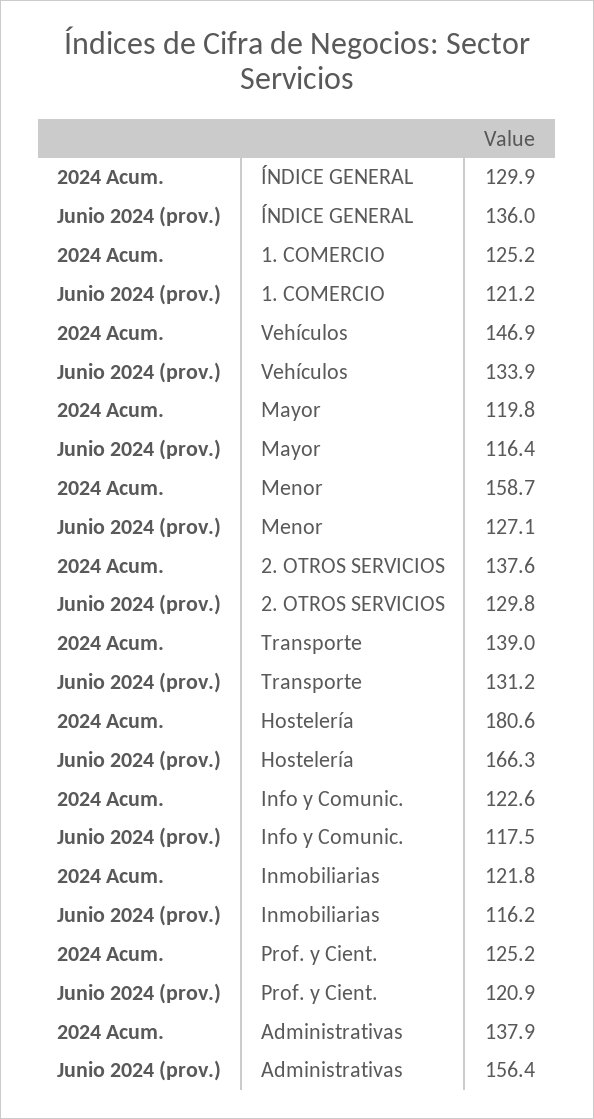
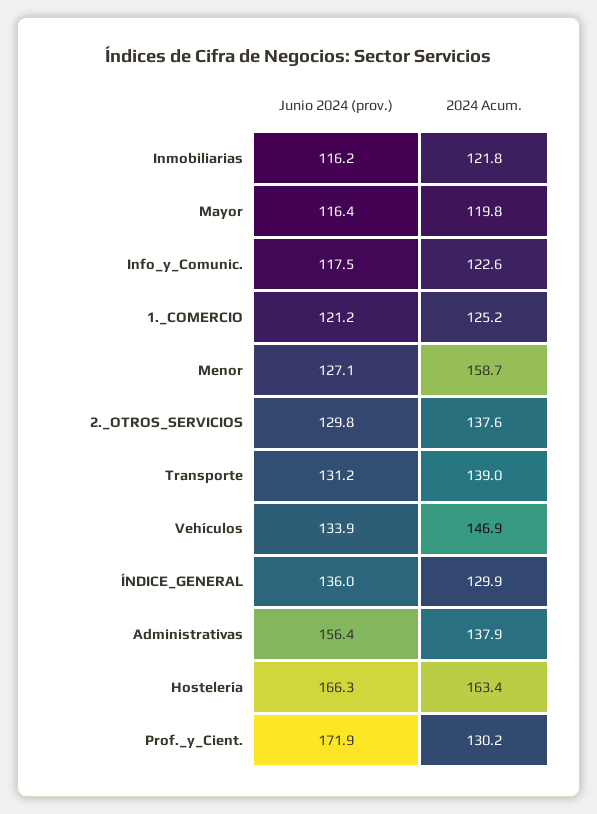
  {
    "2024 Acum.": {
      "ÍNDICE GENERAL": 129.9,
      "1. COMERCIO": 125.2,
      "Vehículos": 146.9,
      "Mayor": 119.8,
      "Menor": 158.7,
      "2. OTROS SERVICIOS": 137.6,
      "Transporte": 139,
-     "Hostelería": 180.6,
+     "Hostelería": 163.4,
      "Info y Comunic.": 122.6,
      "Inmobiliarias": 121.8,
-     "Prof. y Cient.": 125.2,
+     "Prof. y Cient.": 130.2,
      "Administrativas": 137.9
    },
    "Junio 2024 (prov.)": {
      "ÍNDICE GENERAL": 136,
      "1. COMERCIO": 121.2,
      "Vehículos": 133.9,
      "Mayor": 116.4,
      "Menor": 127.1,
      "2. OTROS SERVICIOS": 129.8,
      "Transporte": 131.2,
      "Hostelería": 166.3,
      "Info y Comunic.": 117.5,
      "Inmobiliarias": 116.2,
-     "Prof. y Cient.": 120.9,
+     "Prof. y Cient.": 171.9,
      "Administrativas": 156.4
    }
  }

